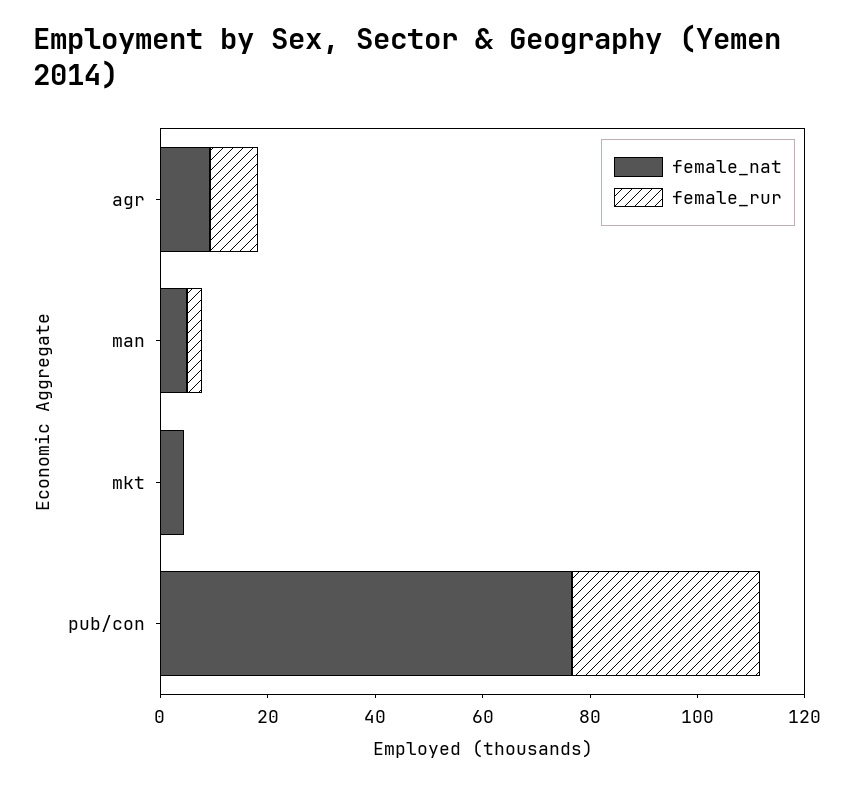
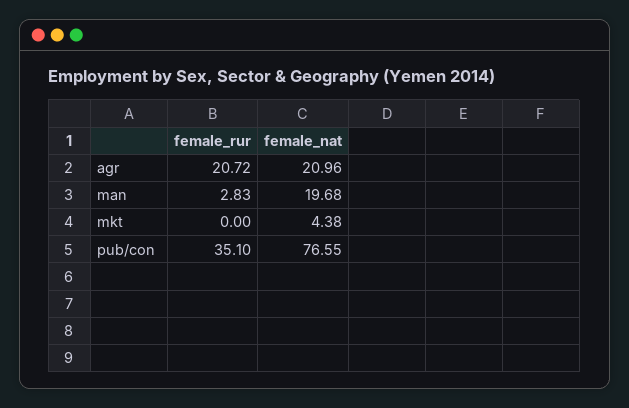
  {
    "female_nat": {
-     "agr": 10,
+     "agr": 20.96,
-     "man": 5,
+     "man": 19.68,
      "mkt": 4.38,
      "pub/con": 76.55
    },
    "female_rur": {
-     "agr": 10,
+     "agr": 20.72,
      "man": 2.83,
      "mkt": 0,
      "pub/con": 35.1
    }
  }

